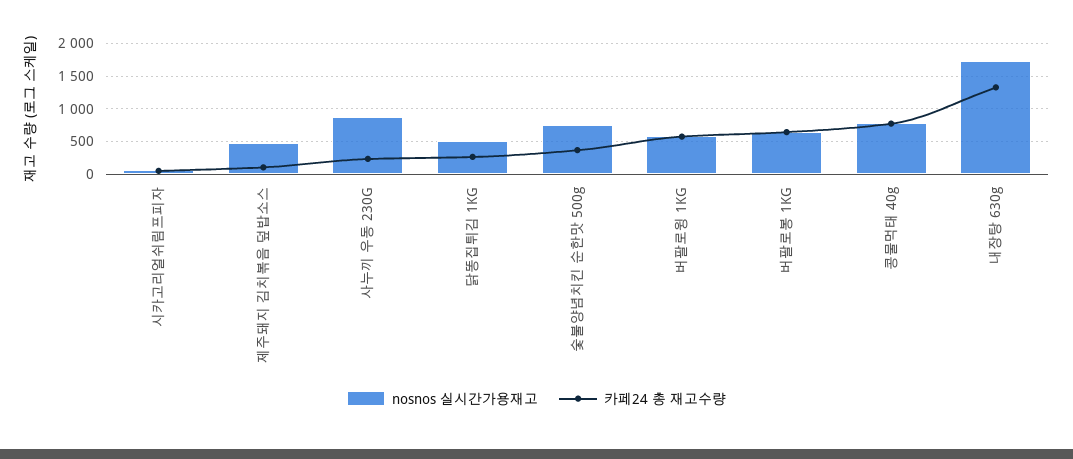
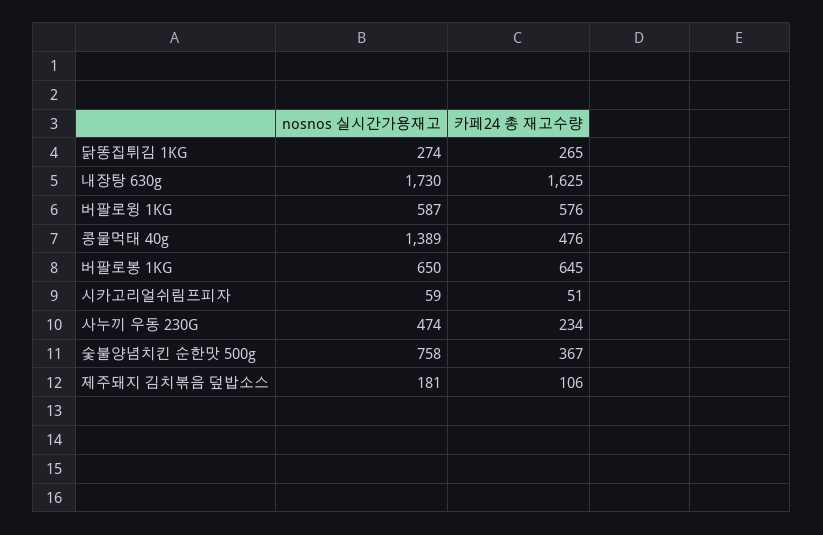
  {
    "nosnos 실시간가용재고": {
      "시카고리얼쉬림프피자": 59,
-     "제주돼지 김치볶음 덮밥소스": 500,
+     "제주돼지 김치볶음 덮밥소스": 181,
-     "사누끼 우동 230G": 900,
+     "사누끼 우동 230G": 474,
-     "닭똥집튀김 1KG": 500,
+     "닭똥집튀김 1KG": 274,
      "숯불양념치킨 순한맛 500g": 758,
      "버팔로윙 1KG": 587,
      "버팔로봉 1KG": 650,
-     "콩물먹태 40g": 800,
+     "콩물먹태 40g": 1389,
      "내장탕 630g": 1730
    },
    "카페24 총 재고수량": {
      "시카고리얼쉬림프피자": 51,
      "제주돼지 김치볶음 덮밥소스": 106,
      "사누끼 우동 230G": 234,
      "닭똥집튀김 1KG": 265,
      "숯불양념치킨 순한맛 500g": 367,
      "버팔로윙 1KG": 576,
      "버팔로봉 1KG": 645,
-     "콩물먹태 40g": 800,
+     "콩물먹태 40g": 476,
-     "내장탕 630g": 1300
+     "내장탕 630g": 1625
    }
  }

